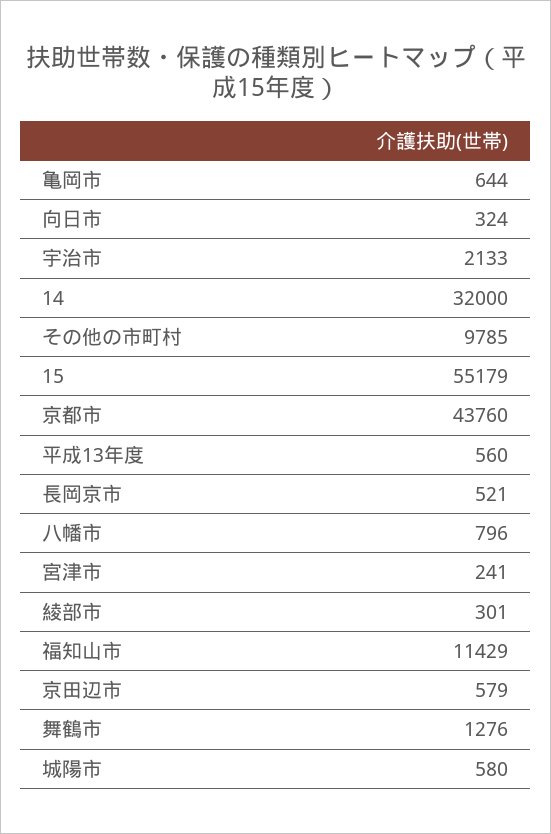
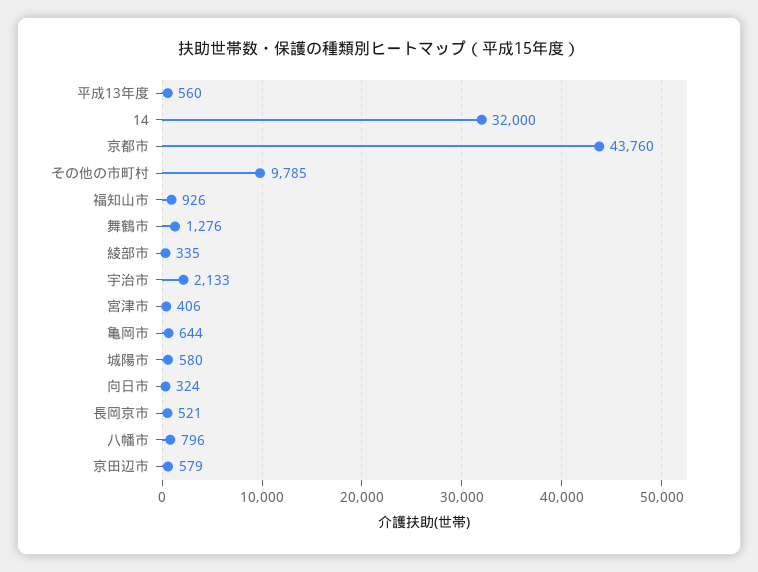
  {
    "亀岡市": 644,
    "向日市": 324,
    "宇治市": 2133,
    "14": 32000,
    "その他の市町村": 9785,
-   "15": 55179,
    "京都市": 43760,
    "平成13年度": 560,
    "長岡京市": 521,
    "八幡市": 796,
-   "宮津市": 241,
+   "宮津市": 406,
-   "綾部市": 301,
+   "綾部市": 335,
-   "福知山市": 11429,
+   "福知山市": 926,
    "京田辺市": 579,
    "舞鶴市": 1276,
    "城陽市": 580
  }

